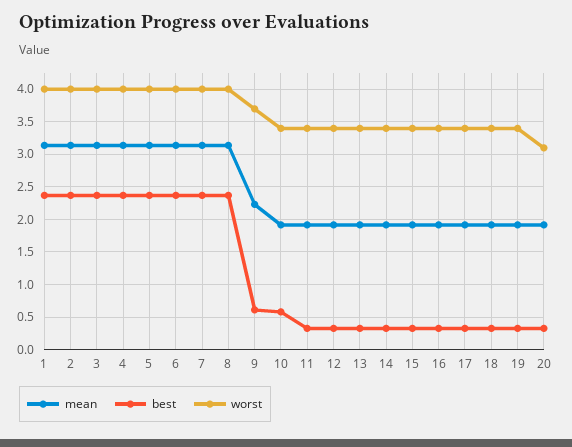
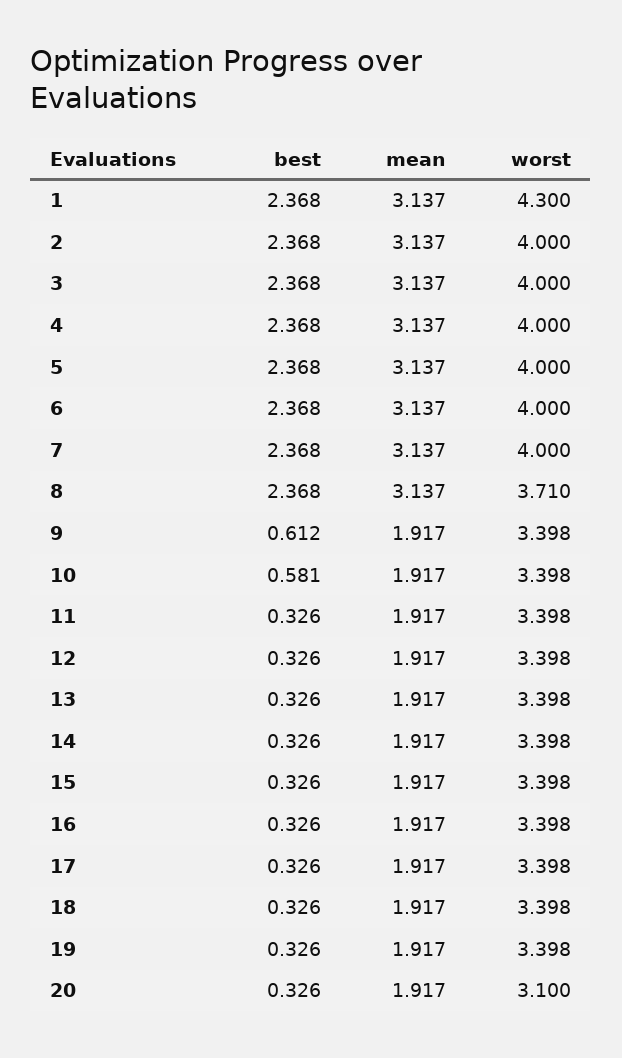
  {
    "mean": {
      "1": 3.137,
      "2": 3.137,
      "3": 3.137,
      "4": 3.137,
      "5": 3.137,
      "6": 3.137,
      "7": 3.137,
      "8": 3.137,
-     "9": 2.2,
+     "9": 1.917,
      "10": 1.917,
      "11": 1.917,
      "12": 1.917,
      "13": 1.917,
      "14": 1.917,
      "15": 1.917,
      "16": 1.917,
      "17": 1.917,
      "18": 1.917,
      "19": 1.917,
      "20": 1.917
    },
    "best": {
      "1": 2.368,
      "2": 2.368,
      "3": 2.368,
      "4": 2.368,
      "5": 2.368,
      "6": 2.368,
      "7": 2.368,
      "8": 2.368,
      "9": 0.612,
      "10": 0.581,
      "11": 0.326,
      "12": 0.326,
      "13": 0.326,
      "14": 0.326,
      "15": 0.326,
      "16": 0.326,
      "17": 0.326,
      "18": 0.326,
      "19": 0.326,
      "20": 0.326
    },
    "worst": {
-     "1": 4,
+     "1": 4.3,
      "2": 4,
      "3": 4,
      "4": 4,
      "5": 4,
      "6": 4,
      "7": 4,
-     "8": 4,
+     "8": 3.71,
-     "9": 3.7,
+     "9": 3.398,
      "10": 3.398,
      "11": 3.398,
      "12": 3.398,
      "13": 3.398,
      "14": 3.398,
      "15": 3.398,
      "16": 3.398,
      "17": 3.398,
      "18": 3.398,
      "19": 3.398,
      "20": 3.1
    }
  }

